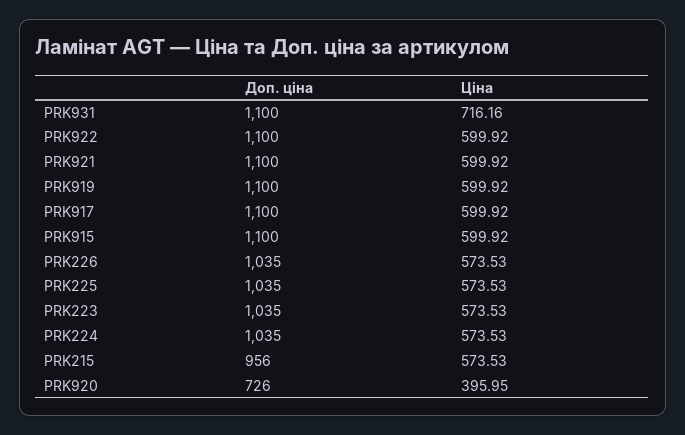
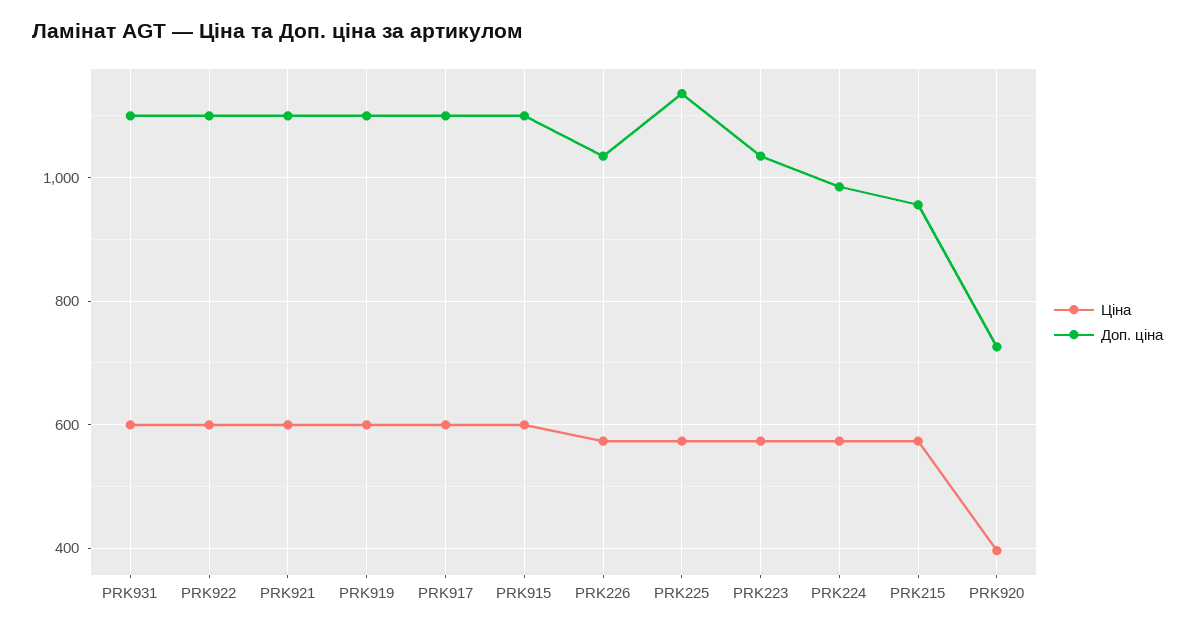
  {
    "Доп. ціна": {
      "PRK931": 1100,
      "PRK922": 1100,
      "PRK921": 1100,
      "PRK919": 1100,
      "PRK917": 1100,
      "PRK915": 1100,
      "PRK226": 1035,
-     "PRK225": 1035,
+     "PRK225": 1140,
      "PRK223": 1035,
-     "PRK224": 1035,
+     "PRK224": 980,
      "PRK215": 956,
      "PRK920": 726
    },
    "Ціна": {
-     "PRK931": 716.16,
+     "PRK931": 600,
      "PRK922": 599.92,
      "PRK921": 599.92,
      "PRK919": 599.92,
      "PRK917": 599.92,
      "PRK915": 599.92,
      "PRK226": 573.53,
      "PRK225": 573.53,
      "PRK223": 573.53,
      "PRK224": 573.53,
      "PRK215": 573.53,
      "PRK920": 395.95
    }
  }

